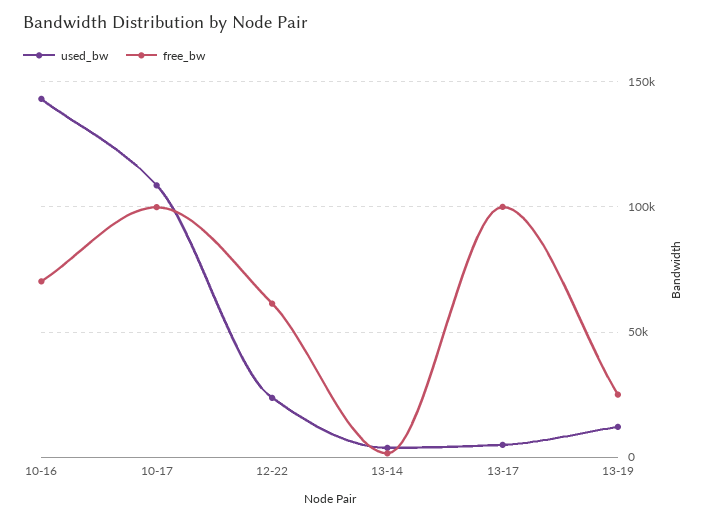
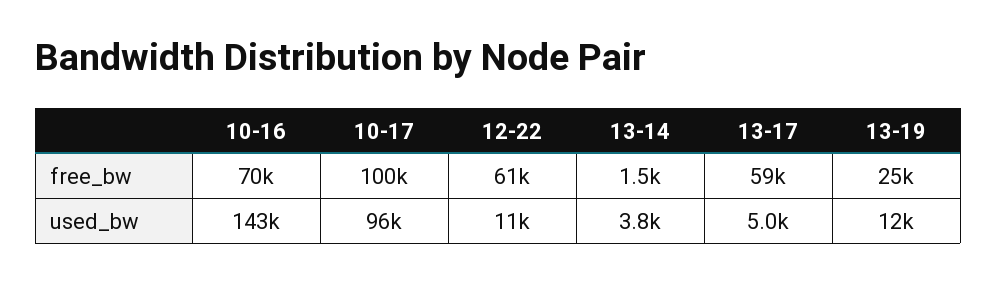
  {
    "used_bw": {
      "10-16": 143000,
-     "10-17": 110000,
+     "10-17": 96000,
-     "12-22": 25000,
+     "12-22": 11000,
      "13-14": 3800,
      "13-17": 5000,
      "13-19": 12000
    },
    "free_bw": {
      "10-16": 70000,
      "10-17": 100000,
      "12-22": 61000,
      "13-14": 1500,
-     "13-17": 100000,
+     "13-17": 59000,
      "13-19": 25000
    }
  }

